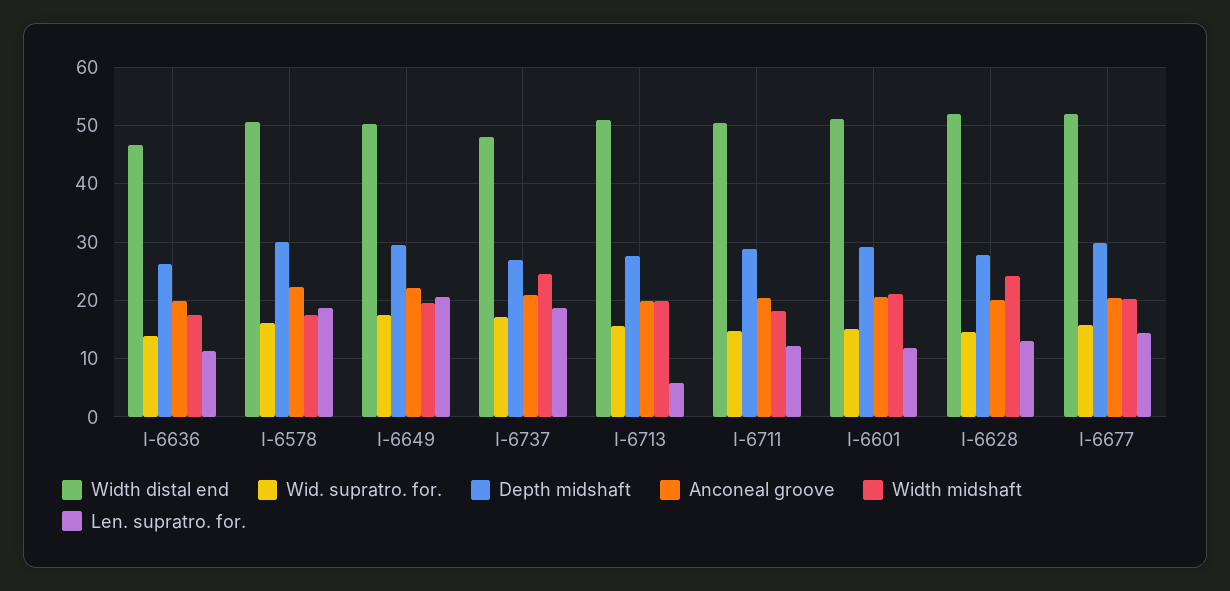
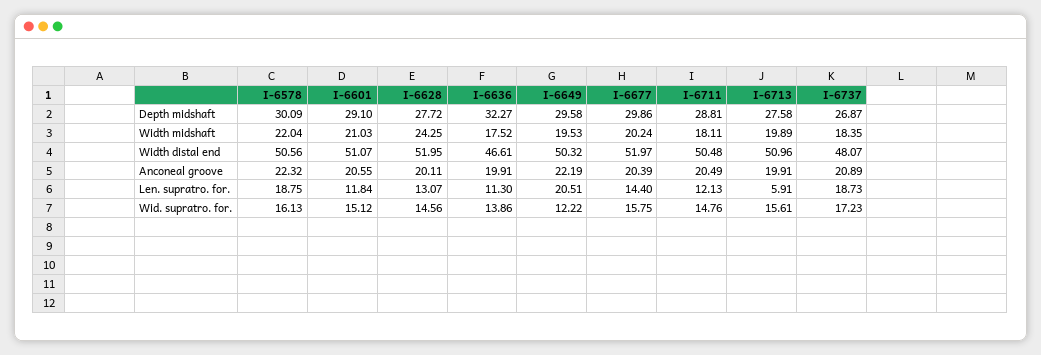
  {
    "Width distal end": {
      "I-6636": 46.61,
      "I-6578": 50.56,
      "I-6649": 50.32,
      "I-6737": 48.07,
      "I-6713": 50.96,
      "I-6711": 50.48,
      "I-6601": 51.07,
      "I-6628": 51.95,
      "I-6677": 51.97
    },
    "Wid. supratro. for.": {
      "I-6636": 13.86,
      "I-6578": 16.13,
-     "I-6649": 18,
+     "I-6649": 12.22,
      "I-6737": 17.23,
      "I-6713": 15.61,
      "I-6711": 14.76,
      "I-6601": 15.12,
      "I-6628": 14.56,
      "I-6677": 15.75
    },
    "Depth midshaft": {
-     "I-6636": 26,
+     "I-6636": 32.27,
      "I-6578": 30.09,
      "I-6649": 29.58,
      "I-6737": 26.87,
      "I-6713": 27.58,
      "I-6711": 28.81,
      "I-6601": 29.1,
      "I-6628": 27.72,
      "I-6677": 29.86
    },
    "Anconeal groove": {
      "I-6636": 19.91,
      "I-6578": 22.32,
      "I-6649": 22.19,
      "I-6737": 20.89,
      "I-6713": 19.91,
      "I-6711": 20.49,
      "I-6601": 20.55,
      "I-6628": 20.11,
      "I-6677": 20.39
    },
    "Width midshaft": {
      "I-6636": 17.52,
-     "I-6578": 18,
+     "I-6578": 22.04,
      "I-6649": 19.53,
-     "I-6737": 24,
+     "I-6737": 18.35,
      "I-6713": 19.89,
      "I-6711": 18.11,
      "I-6601": 21.03,
      "I-6628": 24.25,
      "I-6677": 20.24
    },
    "Len. supratro. for.": {
      "I-6636": 11.3,
      "I-6578": 18.75,
      "I-6649": 20.51,
      "I-6737": 18.73,
      "I-6713": 5.91,
      "I-6711": 12.13,
      "I-6601": 11.84,
      "I-6628": 13.07,
      "I-6677": 14.4
    }
  }

